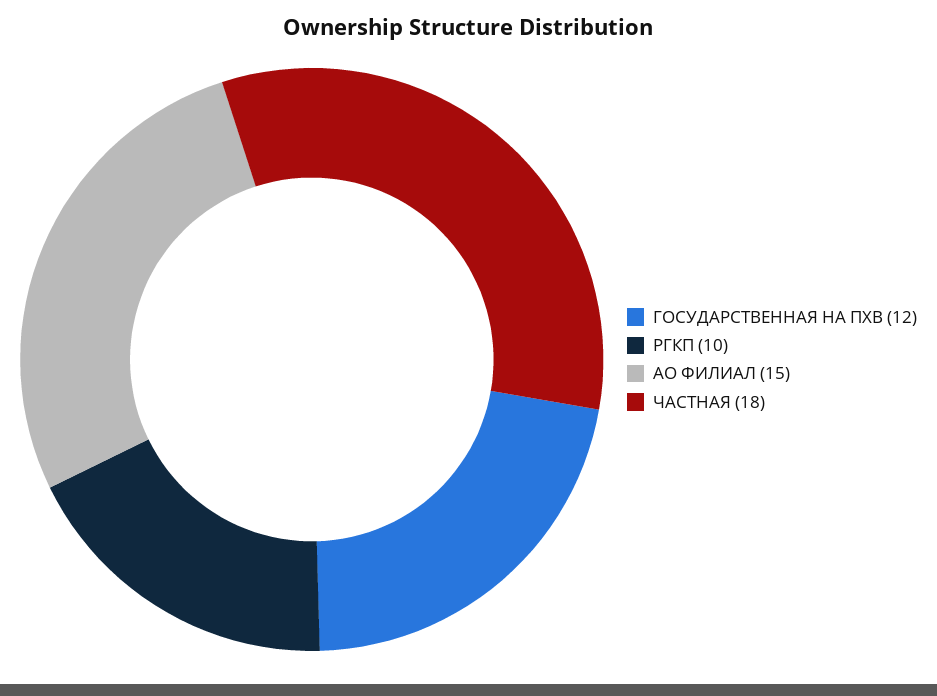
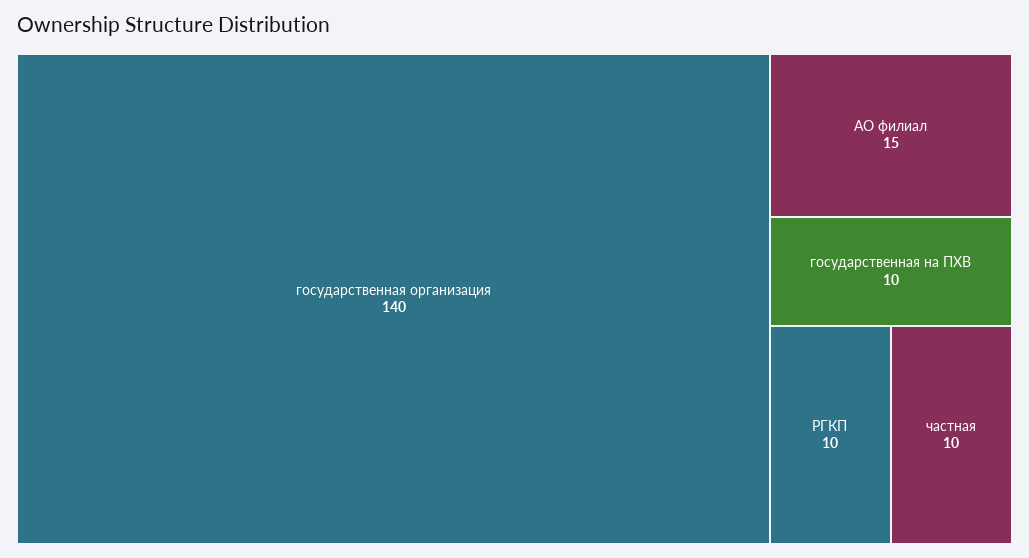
  {
-   "ГОСУДАРСТВЕННАЯ НА ПХВ": 12,
+   "ГОСУДАРСТВЕННАЯ НА ПХВ": 10,
    "РГКП": 10,
    "АО ФИЛИАЛ": 15,
-   "ЧАСТНАЯ": 18
+   "ЧАСТНАЯ": 10,
+   "государственная организация": 140
  }

